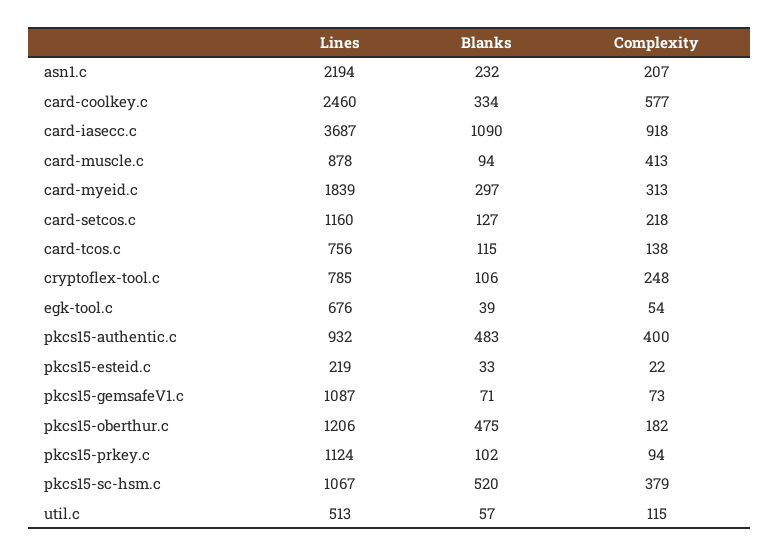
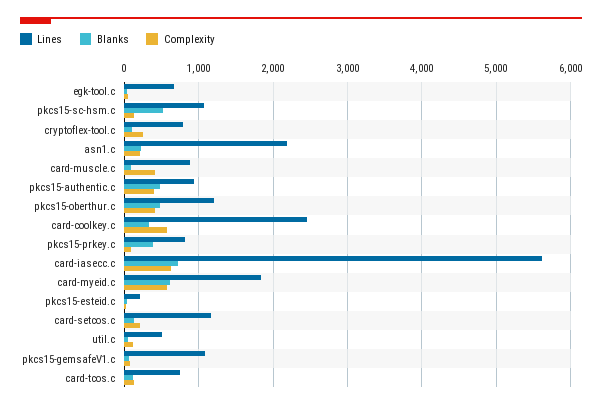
  {
    "Lines": {
      "asn1.c": 2194,
      "card-coolkey.c": 2460,
-     "card-iasecc.c": 3687,
+     "card-iasecc.c": 5600,
      "card-muscle.c": 878,
      "card-myeid.c": 1839,
      "card-setcos.c": 1160,
      "card-tcos.c": 756,
      "cryptoflex-tool.c": 785,
      "egk-tool.c": 676,
      "pkcs15-authentic.c": 932,
      "pkcs15-esteid.c": 219,
      "pkcs15-gemsafeV1.c": 1087,
      "pkcs15-oberthur.c": 1206,
-     "pkcs15-prkey.c": 1124,
+     "pkcs15-prkey.c": 800,
      "pkcs15-sc-hsm.c": 1067,
      "util.c": 513
    },
    "Blanks": {
      "asn1.c": 232,
      "card-coolkey.c": 334,
-     "card-iasecc.c": 1090,
+     "card-iasecc.c": 700,
      "card-muscle.c": 94,
-     "card-myeid.c": 297,
+     "card-myeid.c": 600,
      "card-setcos.c": 127,
      "card-tcos.c": 115,
      "cryptoflex-tool.c": 106,
      "egk-tool.c": 39,
      "pkcs15-authentic.c": 483,
      "pkcs15-esteid.c": 33,
      "pkcs15-gemsafeV1.c": 71,
      "pkcs15-oberthur.c": 475,
-     "pkcs15-prkey.c": 102,
+     "pkcs15-prkey.c": 400,
      "pkcs15-sc-hsm.c": 520,
      "util.c": 57
    },
    "Complexity": {
      "asn1.c": 207,
      "card-coolkey.c": 577,
-     "card-iasecc.c": 918,
+     "card-iasecc.c": 600,
      "card-muscle.c": 413,
-     "card-myeid.c": 313,
+     "card-myeid.c": 600,
      "card-setcos.c": 218,
      "card-tcos.c": 138,
      "cryptoflex-tool.c": 248,
      "egk-tool.c": 54,
      "pkcs15-authentic.c": 400,
      "pkcs15-esteid.c": 22,
      "pkcs15-gemsafeV1.c": 73,
-     "pkcs15-oberthur.c": 182,
+     "pkcs15-oberthur.c": 400,
      "pkcs15-prkey.c": 94,
-     "pkcs15-sc-hsm.c": 379,
+     "pkcs15-sc-hsm.c": 100,
      "util.c": 115
    }
  }

